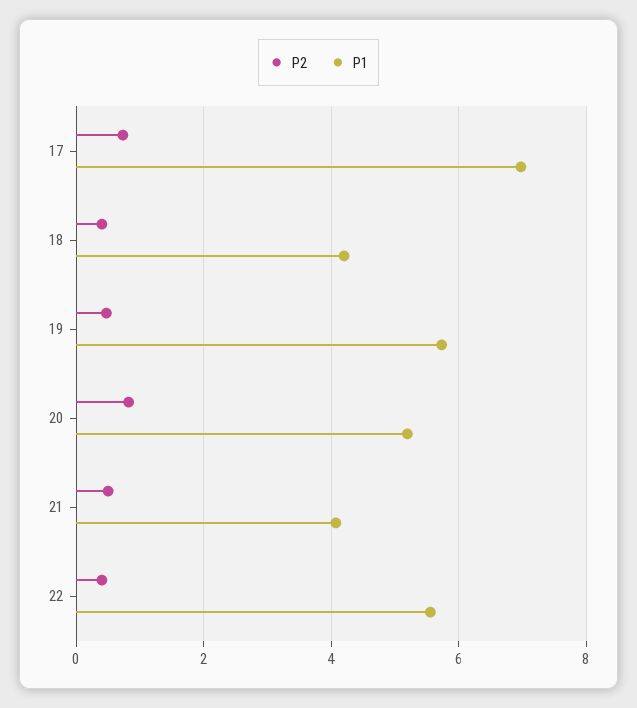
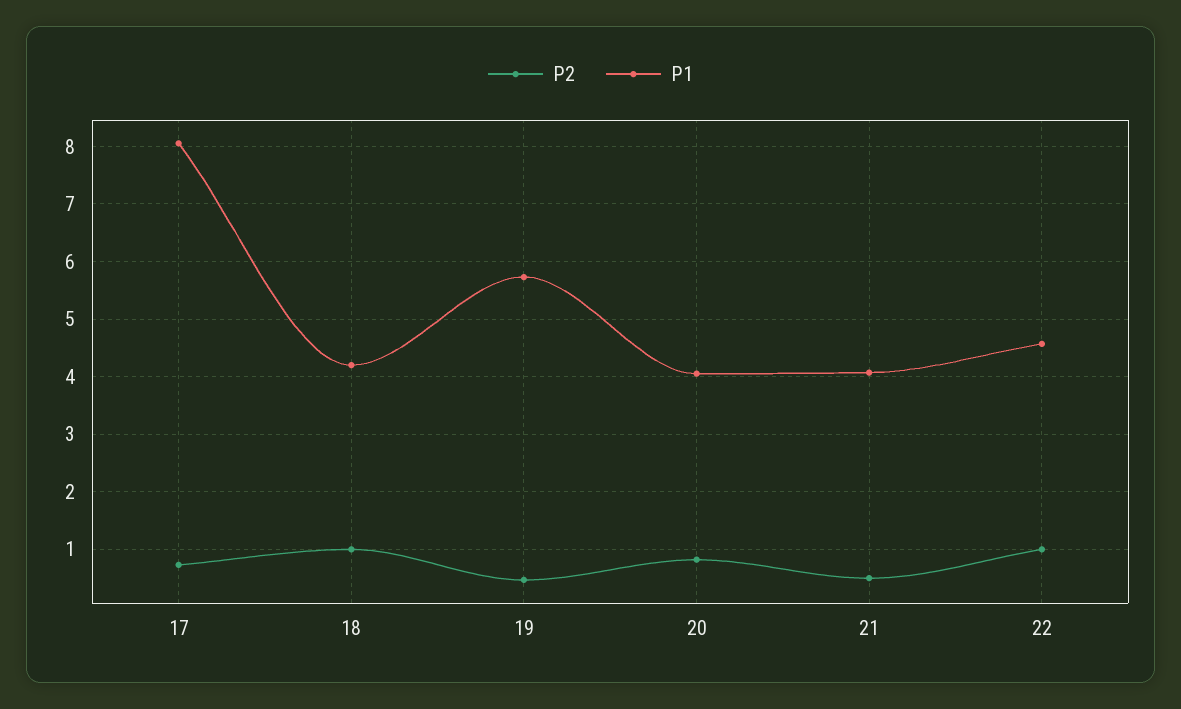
  {
    "P2": {
      "17": 0.8,
-     "18": 0.4,
+     "18": 1,
      "19": 0.4,
      "20": 0.8,
      "21": 0.6,
-     "22": 0.4
+     "22": 1
    },
    "P1": {
-     "17": 7,
+     "17": 8,
      "18": 4.2,
      "19": 5.8,
-     "20": 5.2,
+     "20": 4,
      "21": 4,
-     "22": 5.6
+     "22": 4.6
    }
  }

